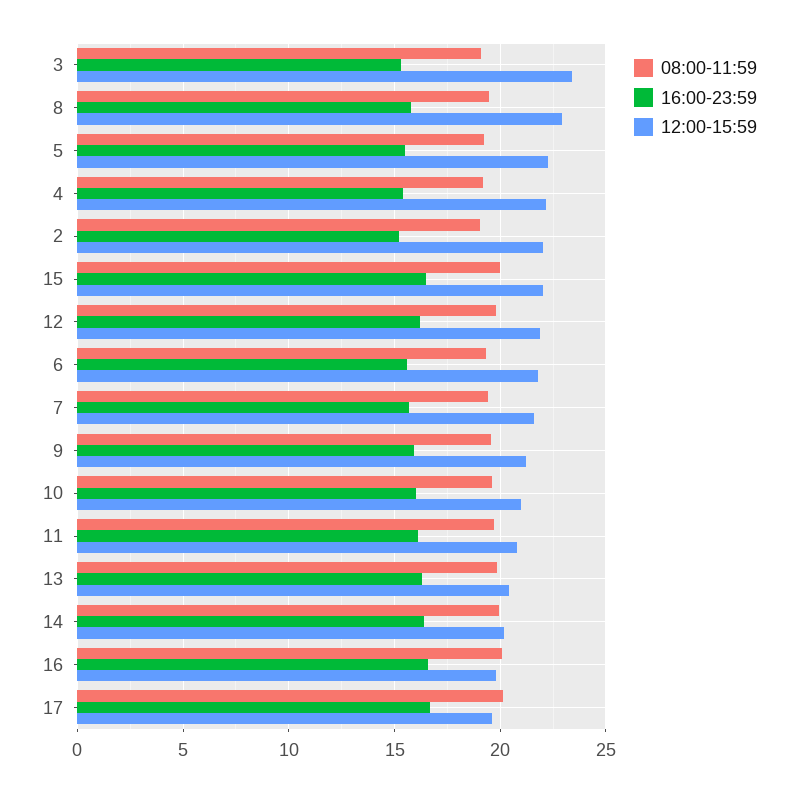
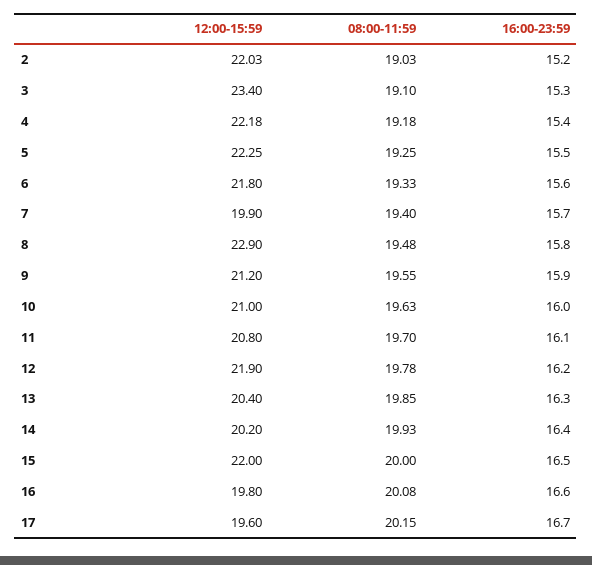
  {
    "08:00-11:59": {
      "3": 19.1,
      "8": 19.48,
      "5": 19.25,
      "4": 19.18,
      "2": 19.03,
      "15": 20,
      "12": 19.78,
      "6": 19.33,
      "7": 19.4,
      "9": 19.55,
      "10": 19.63,
      "11": 19.7,
      "13": 19.85,
      "14": 19.93,
      "16": 20.08,
      "17": 20.15
    },
    "16:00-23:59": {
      "3": 15.3,
      "8": 15.8,
      "5": 15.5,
      "4": 15.4,
      "2": 15.2,
      "15": 16.5,
      "12": 16.2,
      "6": 15.6,
      "7": 15.7,
      "9": 15.9,
      "10": 16,
      "11": 16.1,
      "13": 16.3,
      "14": 16.4,
      "16": 16.6,
      "17": 16.7
    },
    "12:00-15:59": {
      "3": 23.4,
      "8": 22.9,
      "5": 22.25,
      "4": 22.18,
      "2": 22.03,
      "15": 22,
      "12": 21.9,
      "6": 21.8,
-     "7": 21.5,
+     "7": 19.9,
      "9": 21.2,
      "10": 21,
      "11": 20.8,
      "13": 20.4,
      "14": 20.2,
      "16": 19.8,
      "17": 19.6
    }
  }

